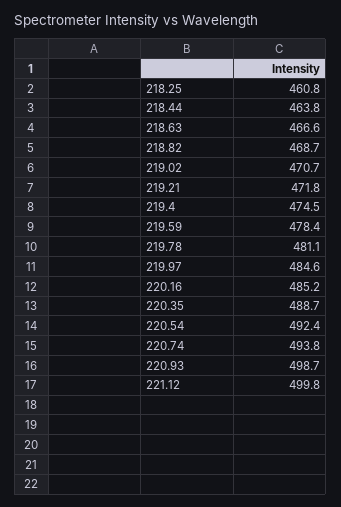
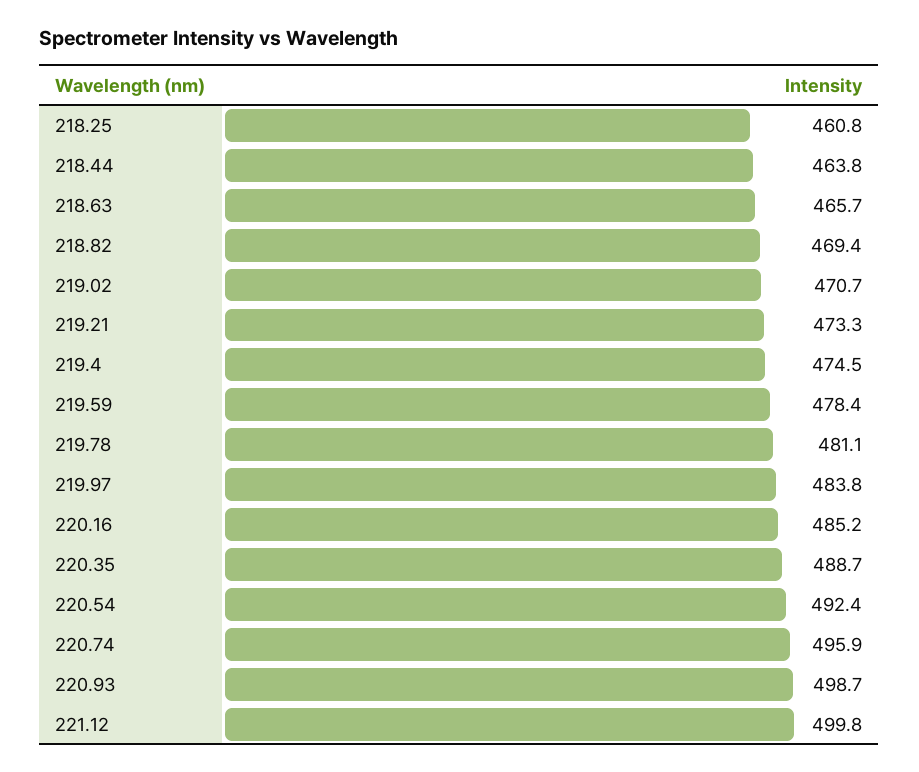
  {
    "218.25": 460.8,
    "218.44": 463.8,
-   "218.63": 466.6,
+   "218.63": 465.7,
-   "218.82": 468.7,
+   "218.82": 469.4,
    "219.02": 470.7,
-   "219.21": 471.8,
+   "219.21": 473.3,
    "219.4": 474.5,
    "219.59": 478.4,
    "219.78": 481.1,
-   "219.97": 484.6,
+   "219.97": 483.8,
    "220.16": 485.2,
    "220.35": 488.7,
    "220.54": 492.4,
-   "220.74": 493.8,
+   "220.74": 495.9,
    "220.93": 498.7,
    "221.12": 499.8
  }

